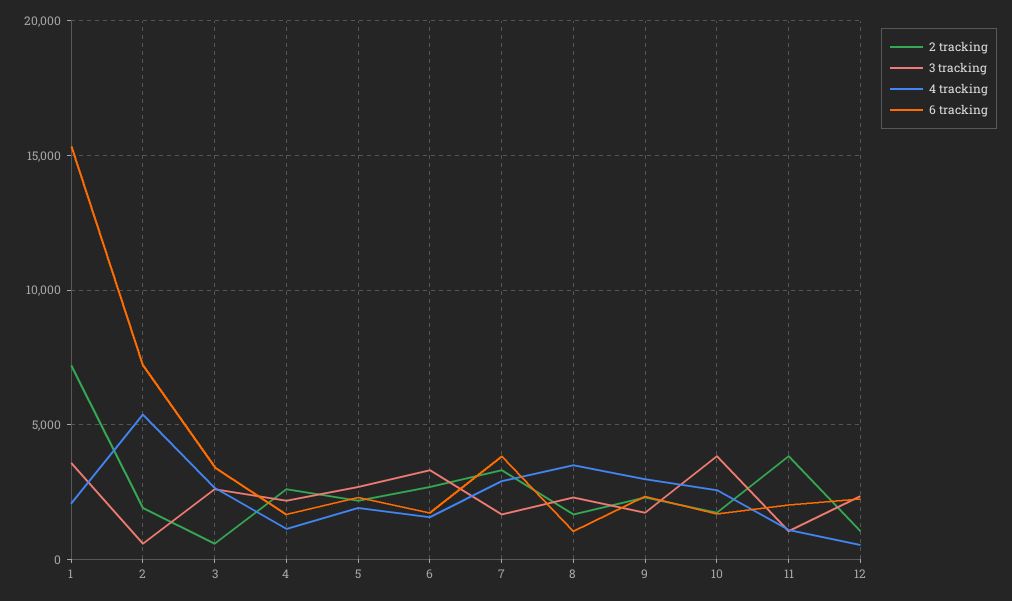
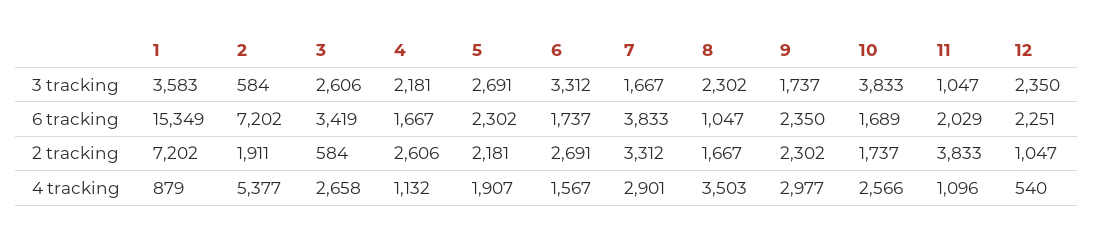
  {
    "2 tracking": {
      "1": 7202,
      "2": 1911,
      "3": 584,
      "4": 2606,
      "5": 2181,
      "6": 2691,
      "7": 3312,
      "8": 1667,
      "9": 2302,
      "10": 1737,
      "11": 3833,
      "12": 1047
    },
    "3 tracking": {
      "1": 3583,
      "2": 584,
      "3": 2606,
      "4": 2181,
      "5": 2691,
      "6": 3312,
      "7": 1667,
      "8": 2302,
      "9": 1737,
      "10": 3833,
      "11": 1047,
      "12": 2350
    },
    "4 tracking": {
-     "1": 2000,
+     "1": 879,
      "2": 5377,
      "3": 2658,
      "4": 1132,
      "5": 1907,
      "6": 1567,
      "7": 2901,
      "8": 3503,
      "9": 2977,
      "10": 2566,
      "11": 1096,
      "12": 540
    },
    "6 tracking": {
      "1": 15349,
      "2": 7202,
      "3": 3419,
      "4": 1667,
      "5": 2302,
      "6": 1737,
      "7": 3833,
      "8": 1047,
      "9": 2350,
      "10": 1689,
      "11": 2029,
      "12": 2251
    }
  }

